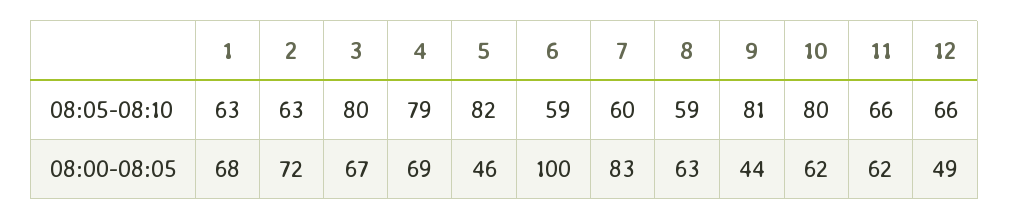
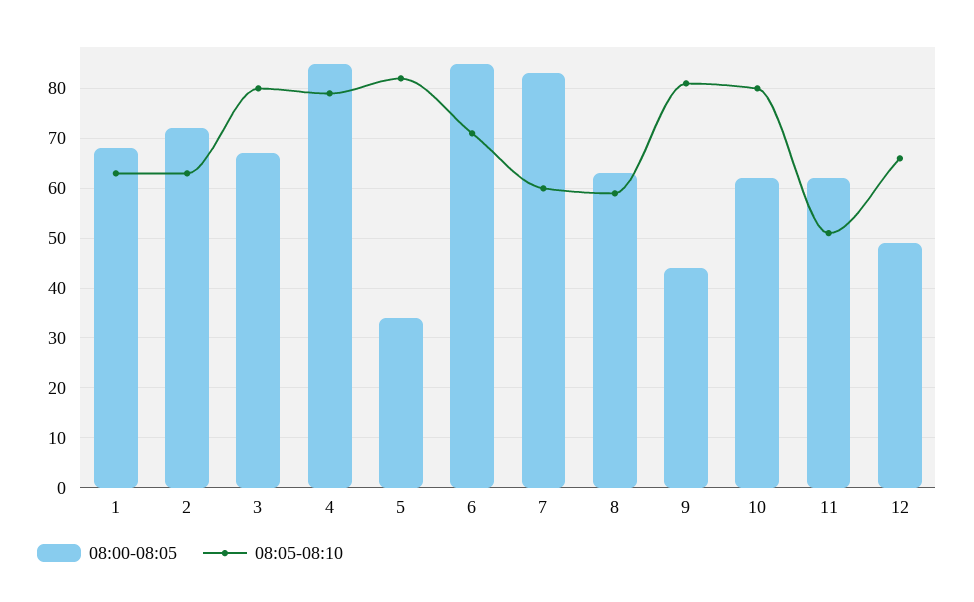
  {
    "08:05-08:10": {
      "1": 63,
      "2": 63,
      "3": 80,
      "4": 79,
      "5": 82,
-     "6": 59,
+     "6": 70,
      "7": 60,
      "8": 59,
      "9": 81,
      "10": 80,
-     "11": 66,
+     "11": 50,
      "12": 66
    },
    "08:00-08:05": {
      "1": 68,
      "2": 72,
      "3": 67,
-     "4": 69,
+     "4": 85,
-     "5": 46,
+     "5": 35,
-     "6": 100,
+     "6": 85,
      "7": 83,
      "8": 63,
      "9": 44,
      "10": 62,
      "11": 62,
      "12": 49
    }
  }

